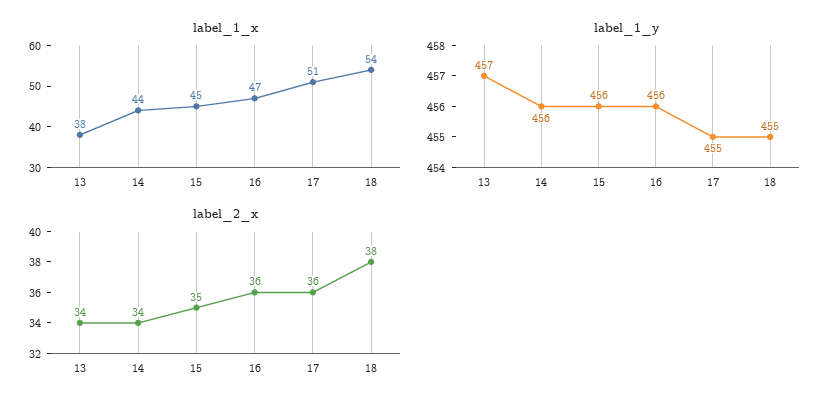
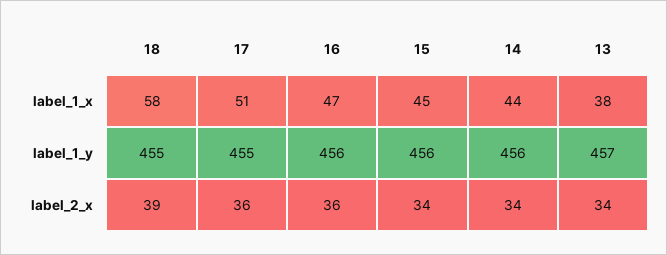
  {
    "label_1_x": {
      "13": 38,
      "14": 44,
      "15": 45,
      "16": 47,
      "17": 51,
-     "18": 54
+     "18": 58
    },
    "label_1_y": {
      "13": 457,
      "14": 456,
      "15": 456,
      "16": 456,
      "17": 455,
      "18": 455
    },
    "label_2_x": {
      "13": 34,
      "14": 34,
-     "15": 35,
+     "15": 34,
      "16": 36,
      "17": 36,
-     "18": 38
+     "18": 39
    }
  }

